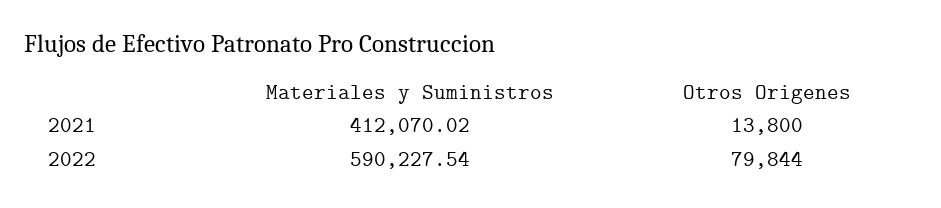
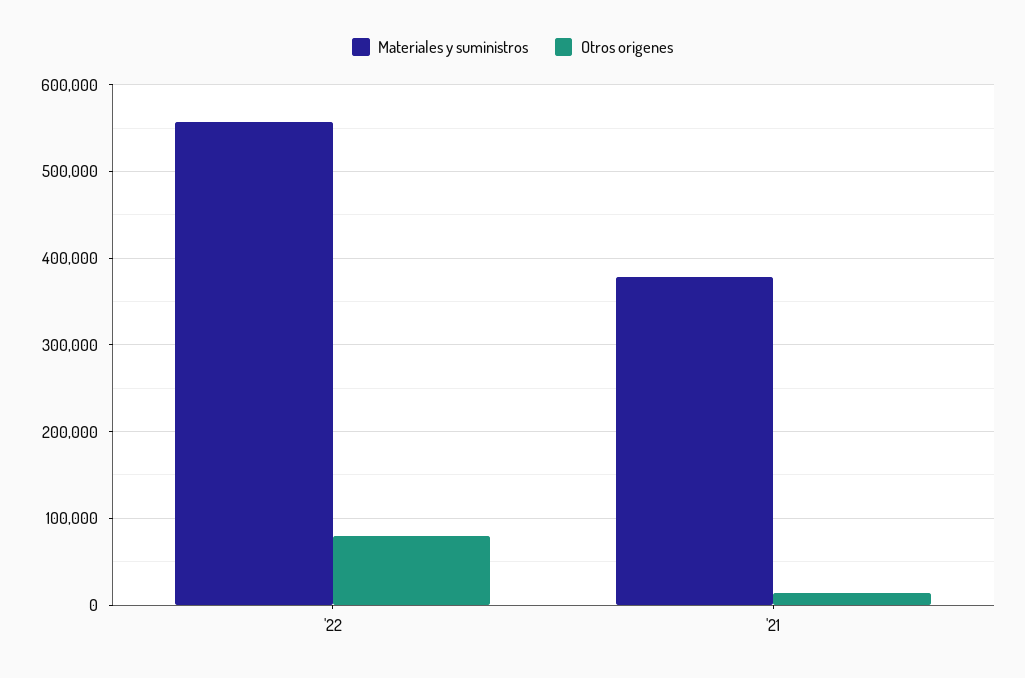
  {
    "Materiales y Suministros": {
-     "2021": 412070.02,
+     "2021": 380000,
-     "2022": 590227.54
+     "2022": 560000
    },
    "Otros Origenes": {
      "2021": 13800,
      "2022": 79844
    }
  }

